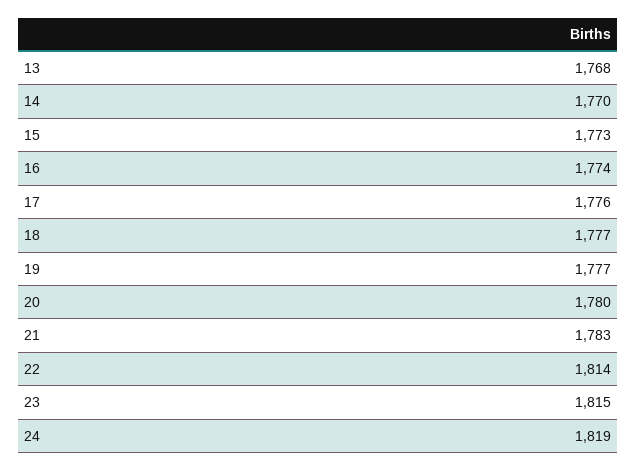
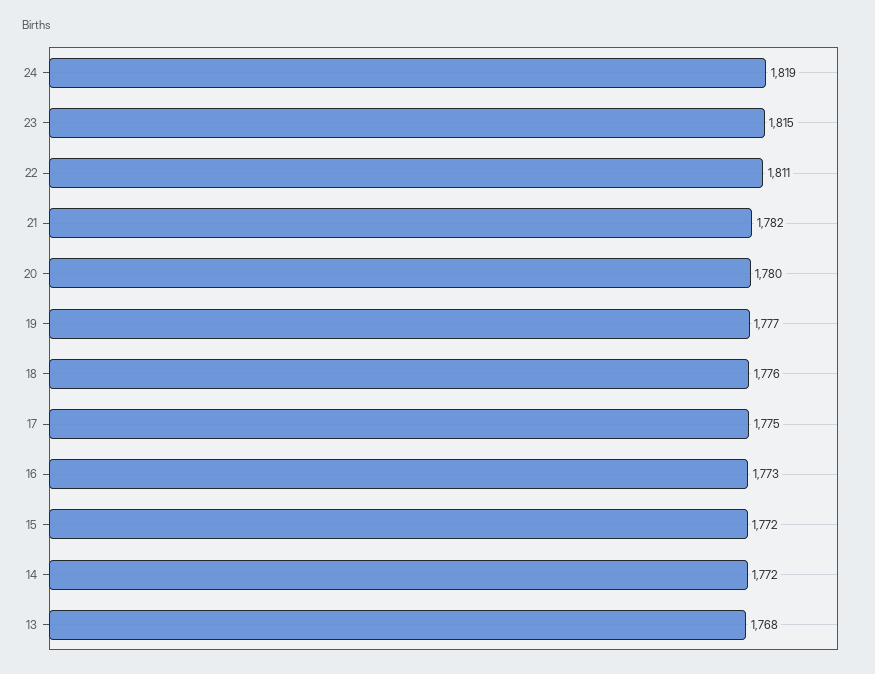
  {
    "13": 1768,
-   "14": 1770,
+   "14": 1772,
-   "15": 1773,
+   "15": 1772,
-   "16": 1774,
+   "16": 1773,
-   "17": 1776,
+   "17": 1775,
-   "18": 1777,
+   "18": 1776,
    "19": 1777,
    "20": 1780,
-   "21": 1783,
+   "21": 1782,
-   "22": 1814,
+   "22": 1811,
    "23": 1815,
    "24": 1819
  }

